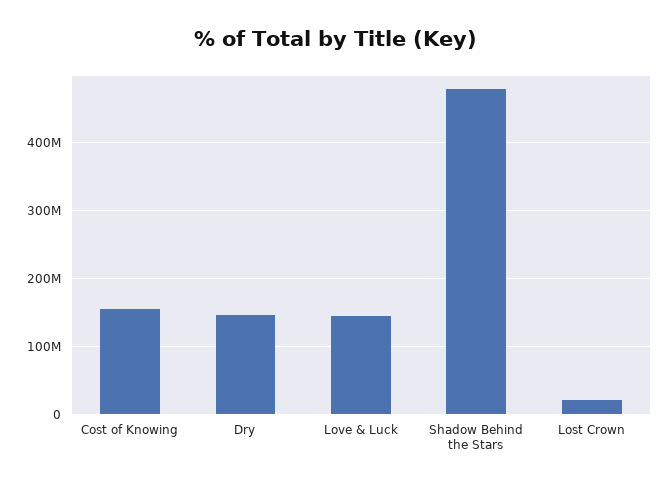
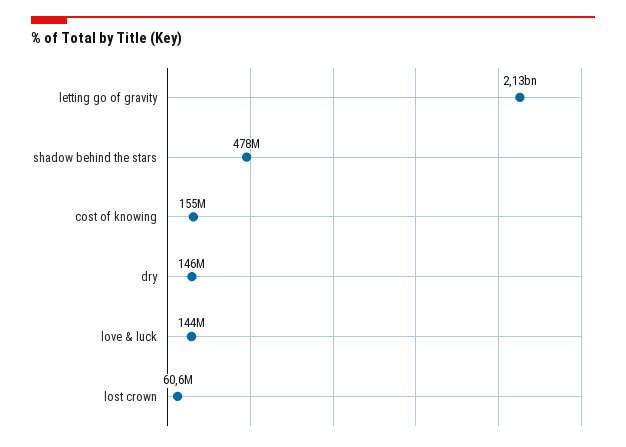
  {
    "Cost of Knowing": 155000000,
    "Dry": 146000000,
    "Love & Luck": 144000000,
    "Shadow Behind the Stars": 478000000,
-   "Lost Crown": 20000000
+   "Lost Crown": 60600000,
+   "letting go of gravity": 2130000000
  }

